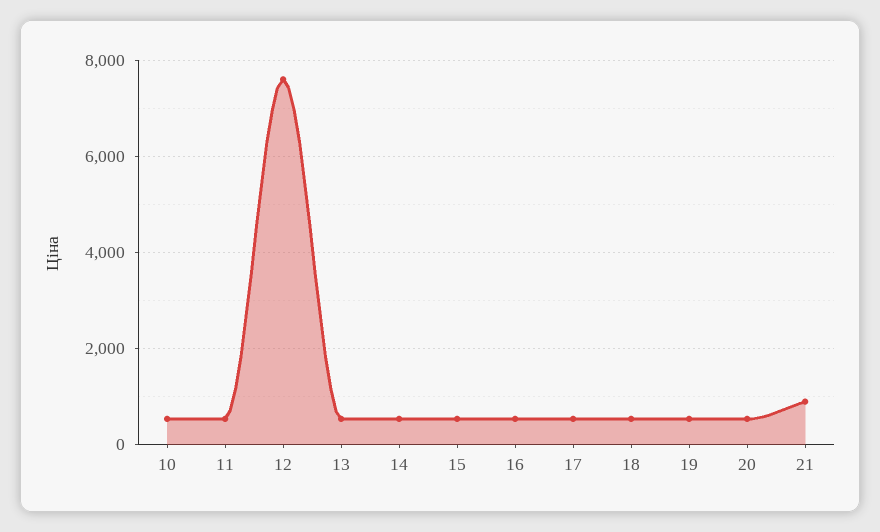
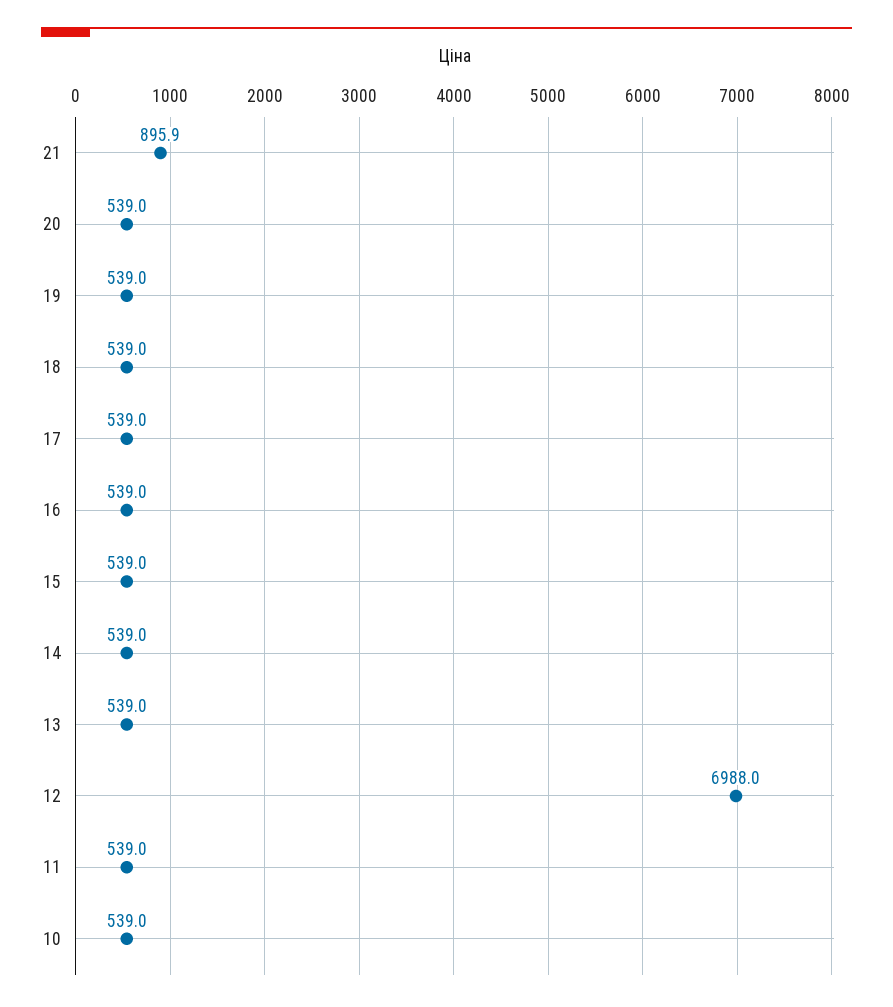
  {
    "10": 539,
    "11": 539,
-   "12": 7600,
+   "12": 6988,
    "13": 539,
    "14": 539,
    "15": 539,
    "16": 539,
    "17": 539,
    "18": 539,
    "19": 539,
    "20": 539,
    "21": 895.9
  }

